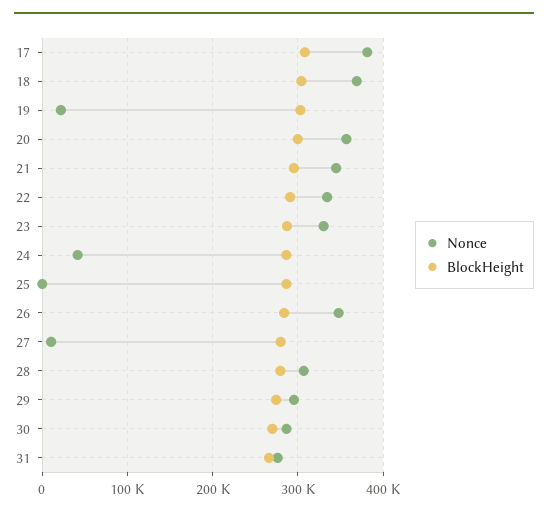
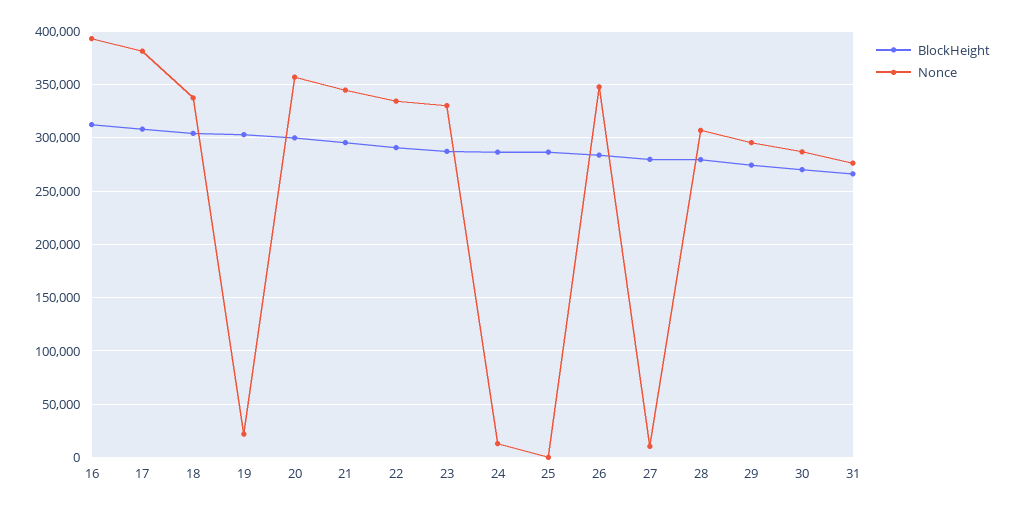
  {
    "Nonce": {
      "17": 380000,
-     "18": 370000,
+     "18": 340000,
      "19": 20000,
      "20": 360000,
      "21": 340000,
      "22": 330000,
      "23": 330000,
-     "24": 40000,
+     "24": 10000,
      "25": 0,
      "26": 350000,
      "27": 10000,
      "28": 310000,
      "29": 300000,
      "30": 290000,
-     "31": 280000
+     "31": 280000,
+     "16": 390000
    },
    "BlockHeight": {
      "17": 310000,
      "18": 300000,
      "19": 300000,
      "20": 300000,
      "21": 300000,
      "22": 290000,
      "23": 290000,
      "24": 290000,
      "25": 290000,
      "26": 280000,
      "27": 280000,
      "28": 280000,
      "29": 270000,
      "30": 270000,
-     "31": 270000
+     "31": 270000,
+     "16": 310000
    }
  }

